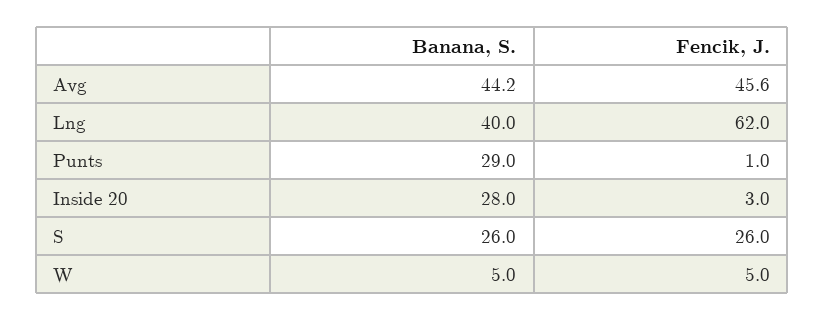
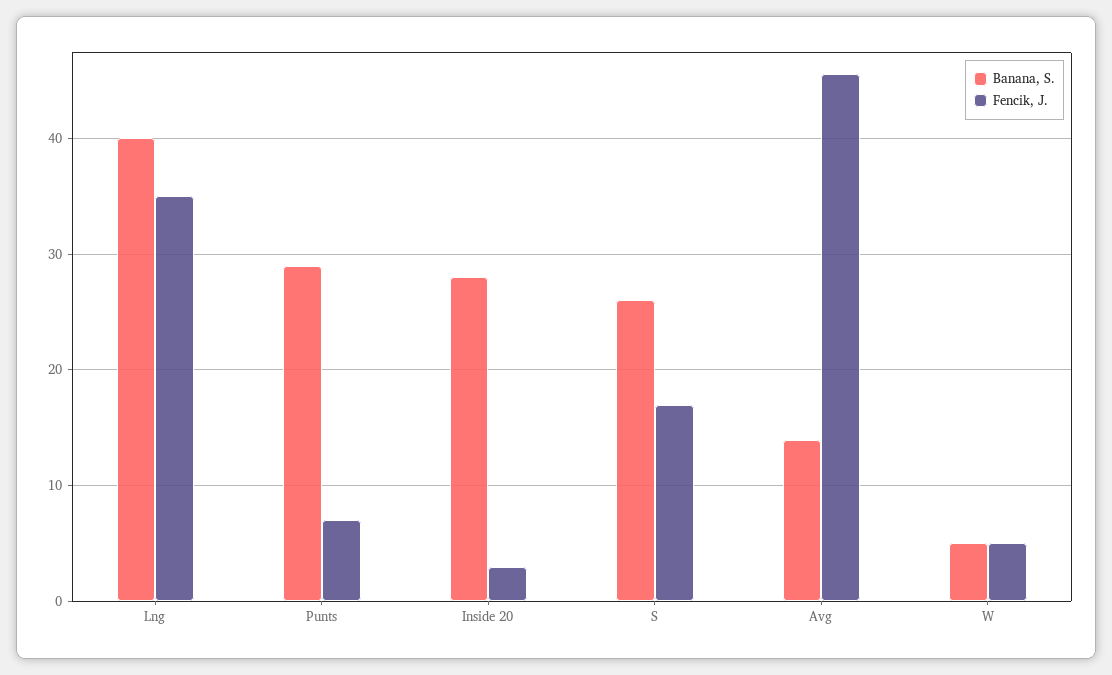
  {
    "Banana, S.": {
-     "Avg": 44.2,
+     "Avg": 14,
      "Lng": 40,
      "Punts": 29,
      "Inside 20": 28,
      "S": 26,
      "W": 5
    },
    "Fencik, J.": {
      "Avg": 45.6,
-     "Lng": 62,
+     "Lng": 35,
-     "Punts": 1,
+     "Punts": 7,
      "Inside 20": 3,
-     "S": 26,
+     "S": 17,
      "W": 5
    }
  }

